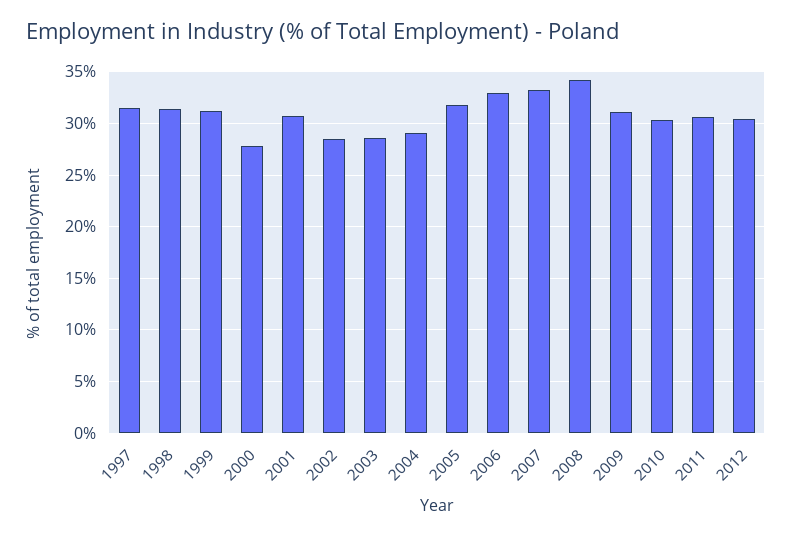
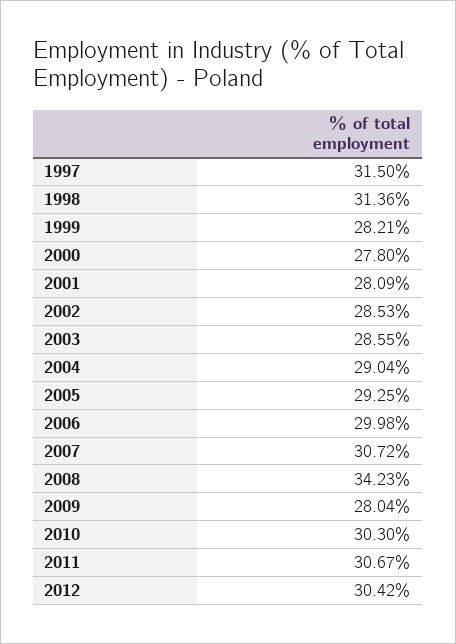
  {
    "1997": 31.5,
    "1998": 31.36,
-   "1999": 31,
+   "1999": 28.21,
    "2000": 27.8,
-   "2001": 31,
+   "2001": 28.09,
    "2002": 28.53,
    "2003": 28.55,
    "2004": 29.04,
-   "2005": 32,
+   "2005": 29.25,
-   "2006": 33,
+   "2006": 29.98,
-   "2007": 33,
+   "2007": 30.72,
    "2008": 34.23,
-   "2009": 31,
+   "2009": 28.04,
    "2010": 30.3,
    "2011": 30.67,
    "2012": 30.42
  }

